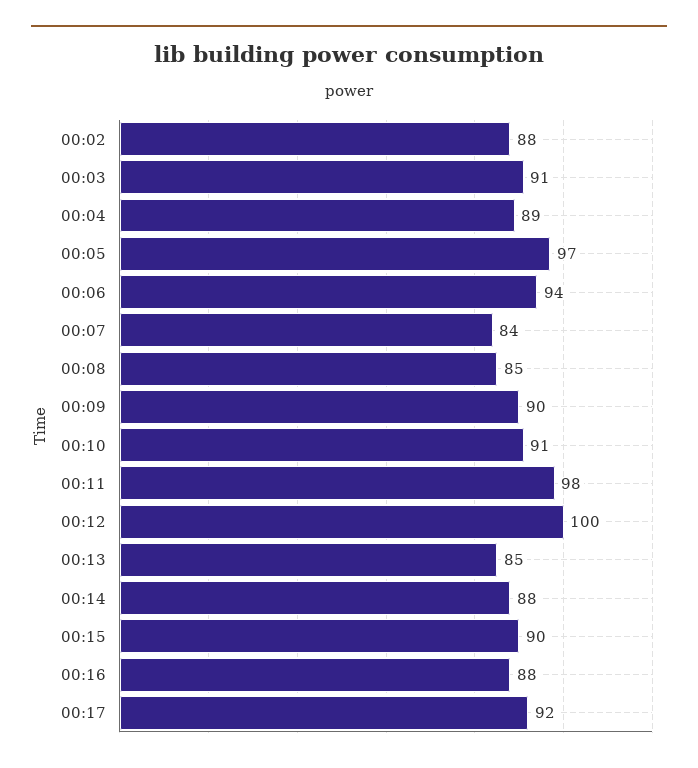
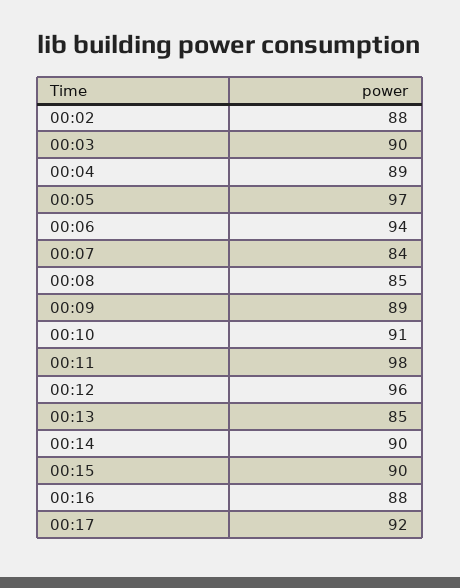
  {
    "00:02": 88,
-   "00:03": 91,
+   "00:03": 90,
    "00:04": 89,
    "00:05": 97,
    "00:06": 94,
    "00:07": 84,
    "00:08": 85,
-   "00:09": 90,
+   "00:09": 89,
    "00:10": 91,
    "00:11": 98,
-   "00:12": 100,
+   "00:12": 96,
    "00:13": 85,
-   "00:14": 88,
+   "00:14": 90,
    "00:15": 90,
    "00:16": 88,
    "00:17": 92
  }

